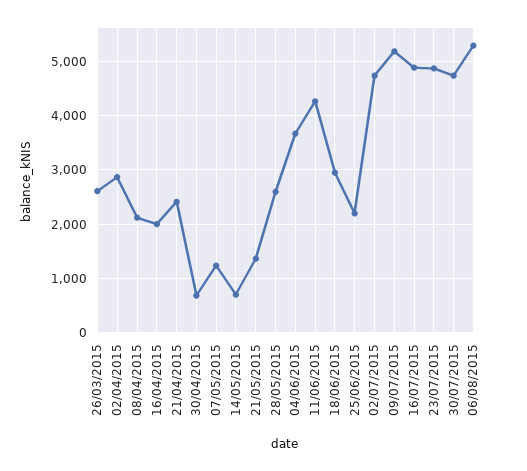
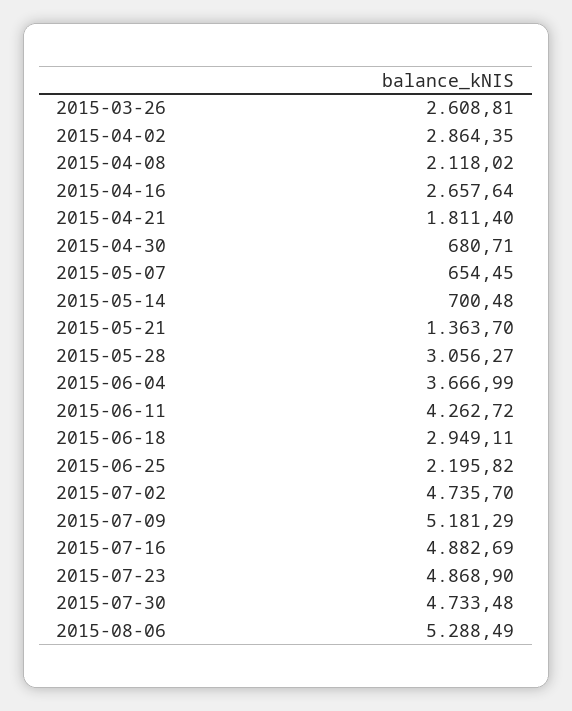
  {
    "26/03/2015": 2608.81,
    "02/04/2015": 2864.35,
    "08/04/2015": 2118.02,
-   "16/04/2015": 2000,
+   "16/04/2015": 2657.64,
-   "21/04/2015": 2400,
+   "21/04/2015": 1811.4,
    "30/04/2015": 680.71,
-   "07/05/2015": 1200,
+   "07/05/2015": 654.45,
    "14/05/2015": 700.48,
    "21/05/2015": 1363.7,
-   "28/05/2015": 2600,
+   "28/05/2015": 3056.27,
    "04/06/2015": 3666.99,
    "11/06/2015": 4262.72,
    "18/06/2015": 2949.11,
    "25/06/2015": 2195.82,
    "02/07/2015": 4735.7,
    "09/07/2015": 5181.29,
    "16/07/2015": 4882.69,
    "23/07/2015": 4868.9,
    "30/07/2015": 4733.48,
    "06/08/2015": 5288.49
  }

